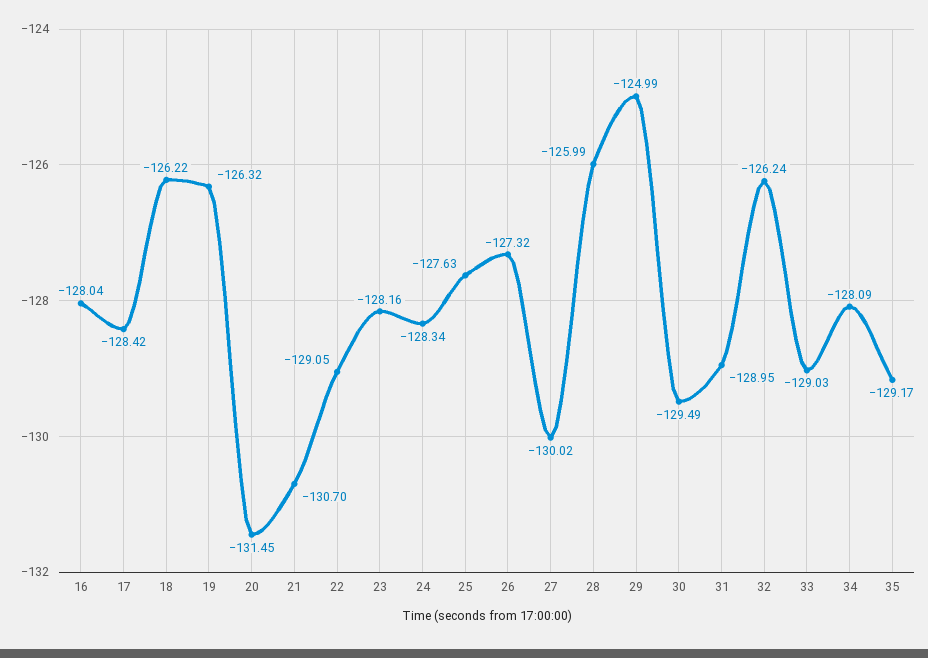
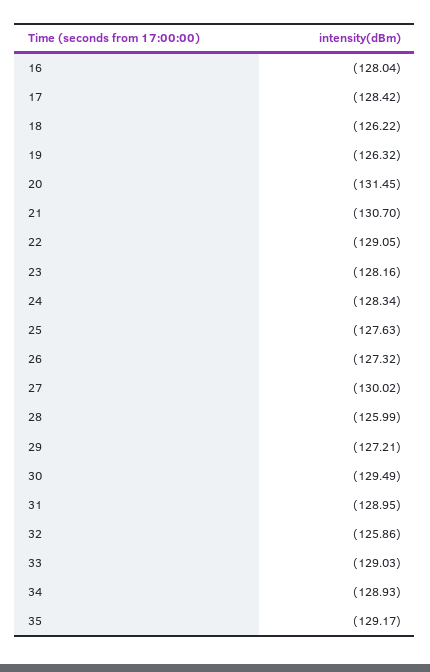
  {
    "16": -128.04,
    "17": -128.42,
    "18": -126.22,
    "19": -126.32,
    "20": -131.45,
    "21": -130.7,
    "22": -129.05,
    "23": -128.16,
    "24": -128.34,
    "25": -127.63,
    "26": -127.32,
    "27": -130.02,
    "28": -125.99,
-   "29": -124.99,
+   "29": -127.21,
    "30": -129.49,
    "31": -128.95,
-   "32": -126.24,
+   "32": -125.86,
    "33": -129.03,
-   "34": -128.09,
+   "34": -128.93,
    "35": -129.17
  }

